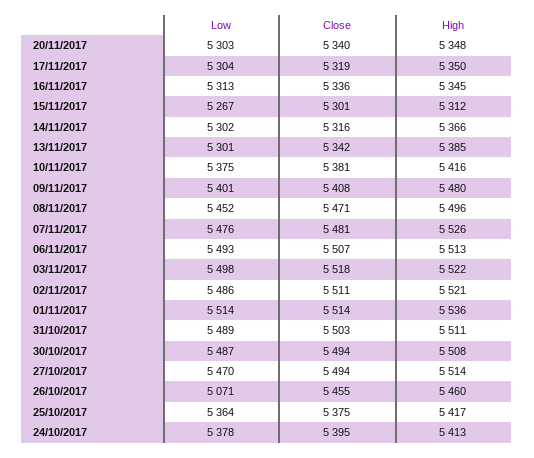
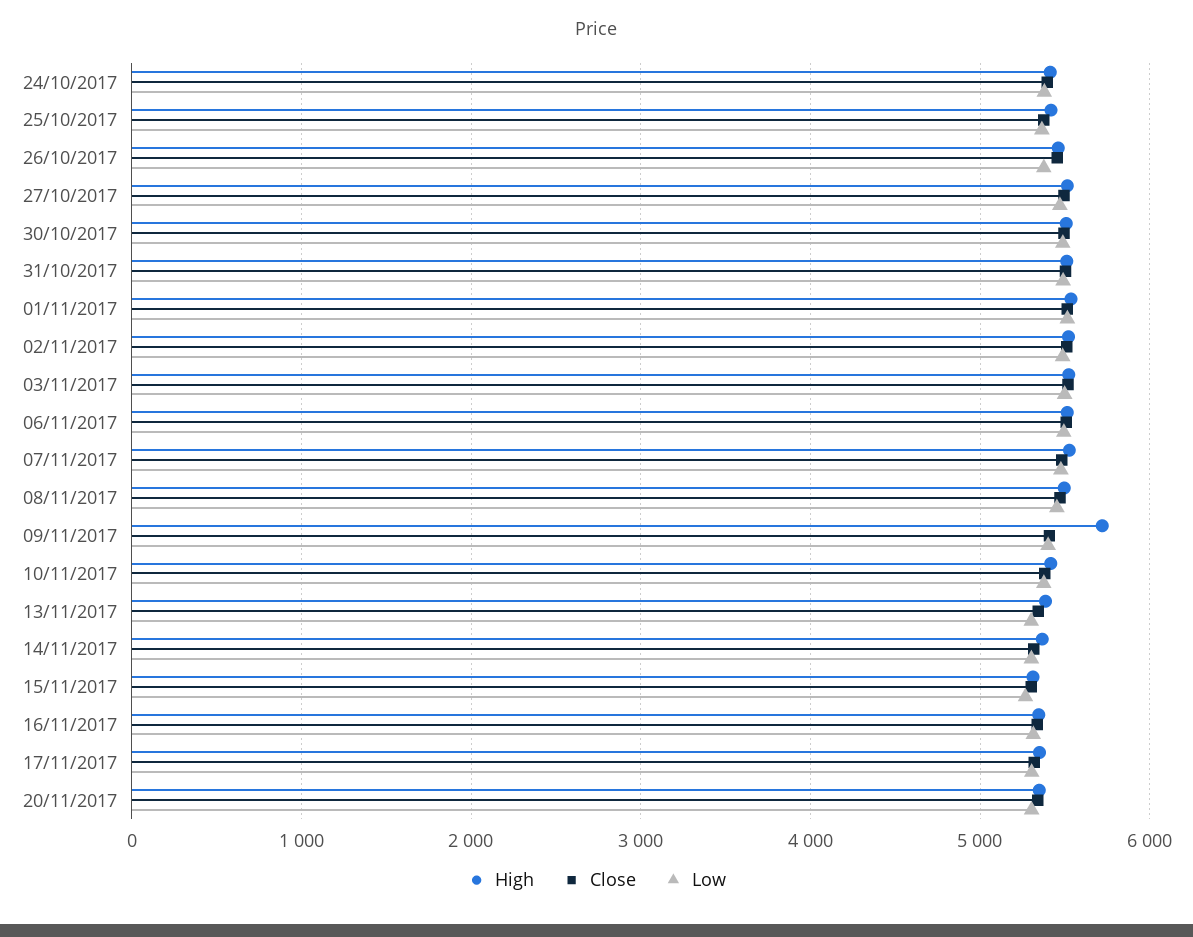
  {
    "Low": {
      "20/11/2017": 5303,
      "17/11/2017": 5304,
      "16/11/2017": 5313,
      "15/11/2017": 5267,
      "14/11/2017": 5302,
      "13/11/2017": 5301,
      "10/11/2017": 5375,
      "09/11/2017": 5401,
      "08/11/2017": 5452,
      "07/11/2017": 5476,
      "06/11/2017": 5493,
      "03/11/2017": 5498,
      "02/11/2017": 5486,
      "01/11/2017": 5514,
      "31/10/2017": 5489,
      "30/10/2017": 5487,
      "27/10/2017": 5470,
-     "26/10/2017": 5071,
+     "26/10/2017": 5400,
      "25/10/2017": 5364,
      "24/10/2017": 5378
    },
    "Close": {
      "20/11/2017": 5340,
      "17/11/2017": 5319,
      "16/11/2017": 5336,
      "15/11/2017": 5301,
      "14/11/2017": 5316,
      "13/11/2017": 5342,
      "10/11/2017": 5381,
      "09/11/2017": 5408,
      "08/11/2017": 5471,
      "07/11/2017": 5481,
      "06/11/2017": 5507,
      "03/11/2017": 5518,
      "02/11/2017": 5511,
      "01/11/2017": 5514,
      "31/10/2017": 5503,
      "30/10/2017": 5494,
      "27/10/2017": 5494,
      "26/10/2017": 5455,
      "25/10/2017": 5375,
      "24/10/2017": 5395
    },
    "High": {
      "20/11/2017": 5348,
      "17/11/2017": 5350,
      "16/11/2017": 5345,
      "15/11/2017": 5312,
      "14/11/2017": 5366,
      "13/11/2017": 5385,
      "10/11/2017": 5416,
-     "09/11/2017": 5480,
+     "09/11/2017": 5700,
      "08/11/2017": 5496,
      "07/11/2017": 5526,
      "06/11/2017": 5513,
      "03/11/2017": 5522,
      "02/11/2017": 5521,
      "01/11/2017": 5536,
      "31/10/2017": 5511,
      "30/10/2017": 5508,
      "27/10/2017": 5514,
      "26/10/2017": 5460,
      "25/10/2017": 5417,
      "24/10/2017": 5413
    }
  }

